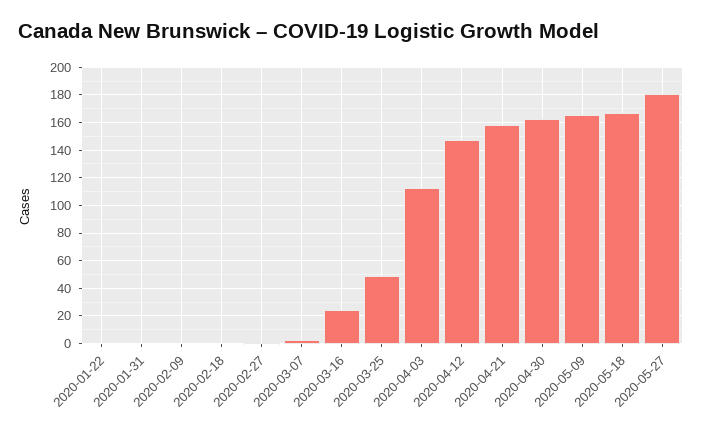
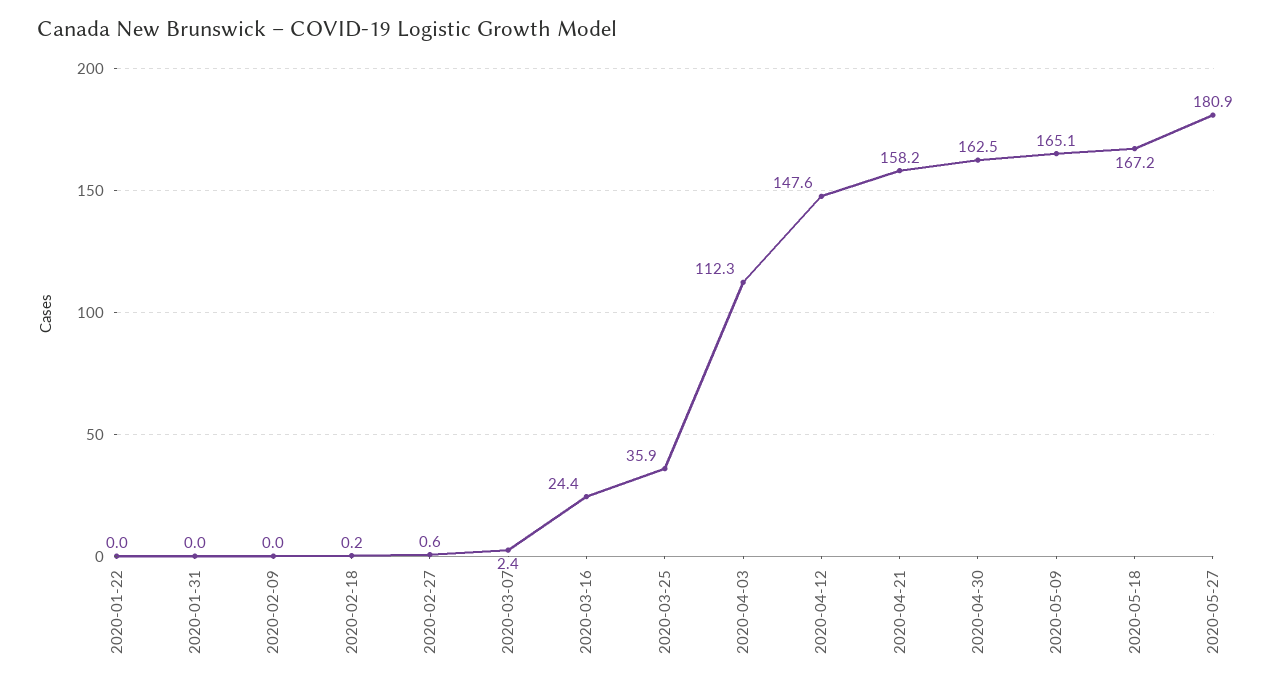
  {
    "2020-01-22": 0,
    "2020-01-31": 0,
    "2020-02-09": 0,
    "2020-02-18": 0.2,
    "2020-02-27": 0.6,
    "2020-03-07": 2.4,
    "2020-03-16": 24.4,
-   "2020-03-25": 50,
+   "2020-03-25": 35.9,
    "2020-04-03": 112.3,
    "2020-04-12": 147.6,
    "2020-04-21": 158.2,
    "2020-04-30": 162.5,
    "2020-05-09": 165.1,
    "2020-05-18": 167.2,
    "2020-05-27": 180.9
  }

